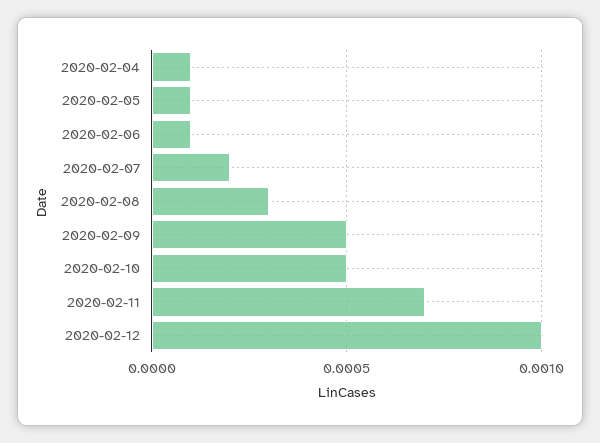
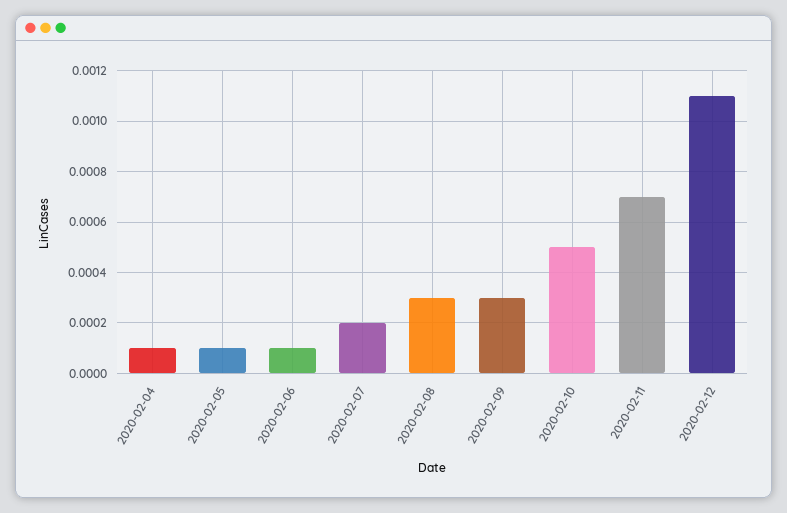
  {
    "2020-02-04": 0.0001,
    "2020-02-05": 0.0001,
    "2020-02-06": 0.0001,
    "2020-02-07": 0.0002,
    "2020-02-08": 0.0003,
-   "2020-02-09": 0.0005,
+   "2020-02-09": 0.0003,
    "2020-02-10": 0.0005,
    "2020-02-11": 0.0007,
-   "2020-02-12": 0.001
+   "2020-02-12": 0.0011
  }

